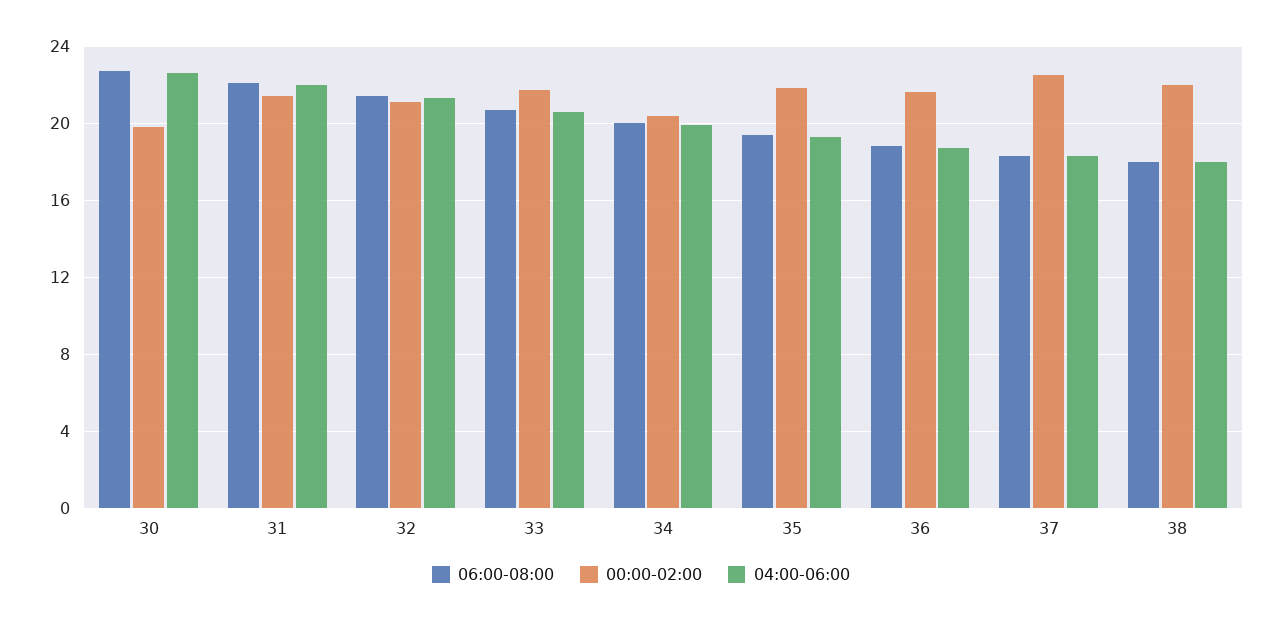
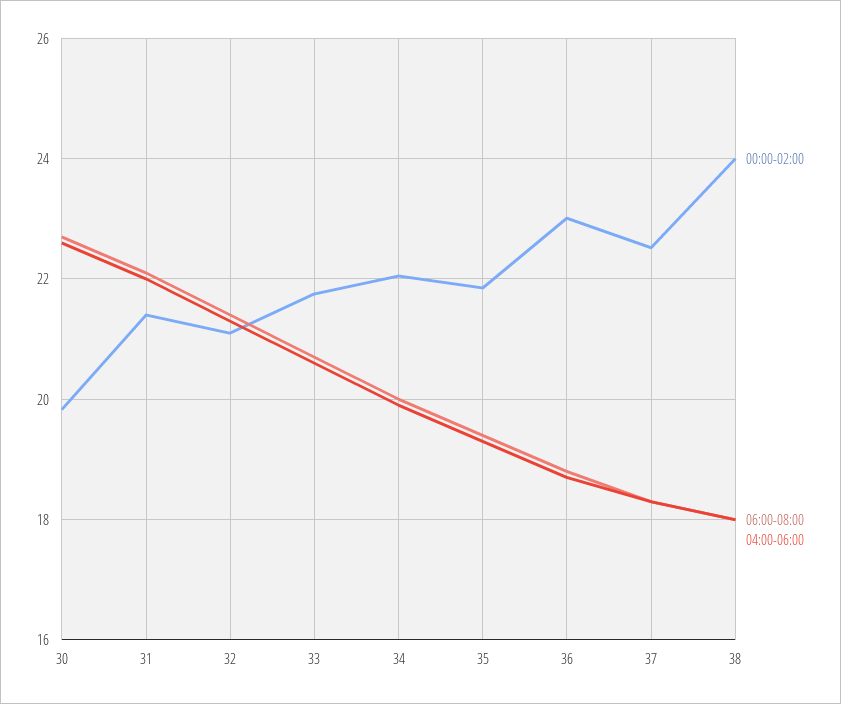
  {
    "06:00-08:00": {
      "30": 22.8,
      "31": 22.2,
      "32": 21.4,
      "33": 20.8,
      "34": 20,
      "35": 19.4,
      "36": 18.8,
      "37": 18.4,
      "38": 18
    },
    "00:00-02:00": {
      "30": 19.8,
      "31": 21.4,
      "32": 21.2,
      "33": 21.8,
-     "34": 20.5,
+     "34": 22,
      "35": 21.8,
-     "36": 21.5,
+     "36": 23,
      "37": 22.6,
-     "38": 22
+     "38": 24
    },
    "04:00-06:00": {
      "30": 22.6,
      "31": 22,
      "32": 21.4,
      "33": 20.6,
      "34": 20,
      "35": 19.4,
      "36": 18.8,
      "37": 18.4,
      "38": 18
    }
  }

